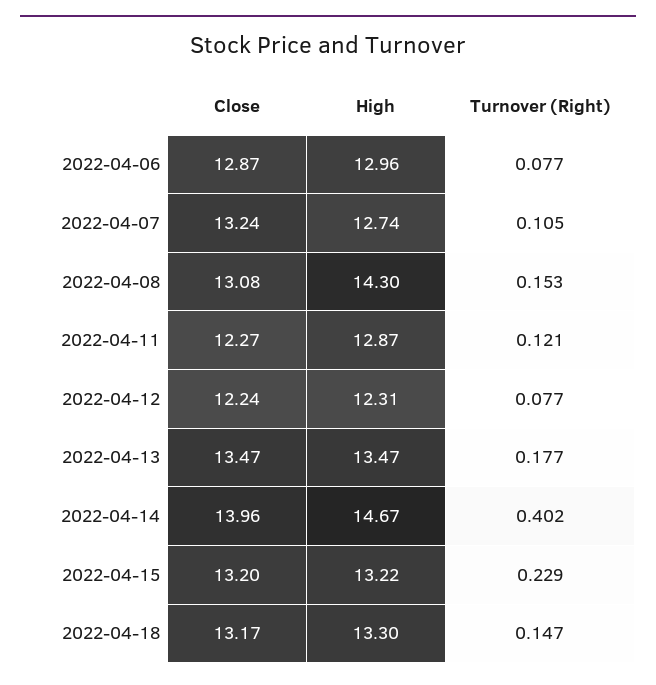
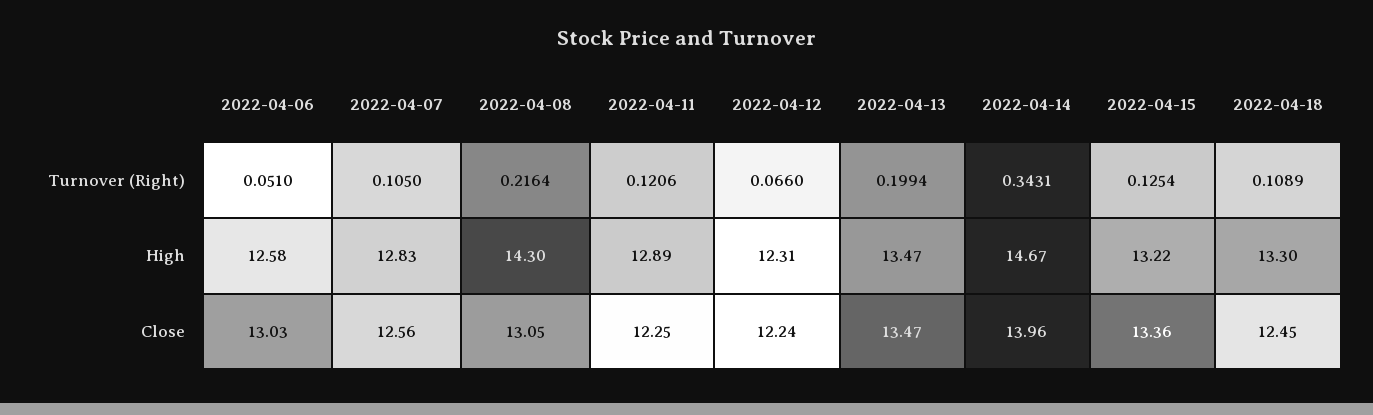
  {
    "Close": {
-     "2022-04-06": 12.87,
+     "2022-04-06": 13.03,
-     "2022-04-07": 13.24,
+     "2022-04-07": 12.56,
-     "2022-04-08": 13.08,
+     "2022-04-08": 13.05,
-     "2022-04-11": 12.27,
+     "2022-04-11": 12.25,
      "2022-04-12": 12.24,
      "2022-04-13": 13.47,
      "2022-04-14": 13.96,
-     "2022-04-15": 13.2,
+     "2022-04-15": 13.36,
-     "2022-04-18": 13.17
+     "2022-04-18": 12.45
    },
    "High": {
-     "2022-04-06": 12.96,
+     "2022-04-06": 12.58,
-     "2022-04-07": 12.74,
+     "2022-04-07": 12.83,
      "2022-04-08": 14.3,
-     "2022-04-11": 12.87,
+     "2022-04-11": 12.89,
      "2022-04-12": 12.31,
      "2022-04-13": 13.47,
      "2022-04-14": 14.67,
      "2022-04-15": 13.22,
      "2022-04-18": 13.3
    },
    "Turnover (Right)": {
-     "2022-04-06": 0.077,
+     "2022-04-06": 0.051,
      "2022-04-07": 0.105,
-     "2022-04-08": 0.153,
+     "2022-04-08": 0.2164,
      "2022-04-11": 0.1206,
-     "2022-04-12": 0.077,
+     "2022-04-12": 0.066,
-     "2022-04-13": 0.177,
+     "2022-04-13": 0.1994,
-     "2022-04-14": 0.402,
+     "2022-04-14": 0.3431,
-     "2022-04-15": 0.229,
+     "2022-04-15": 0.1254,
-     "2022-04-18": 0.147
+     "2022-04-18": 0.1089
    }
  }

